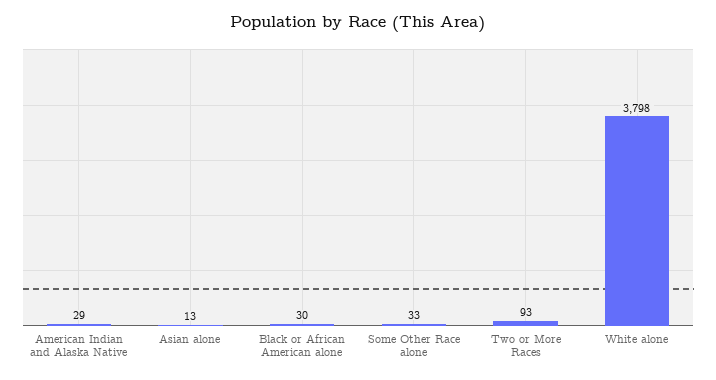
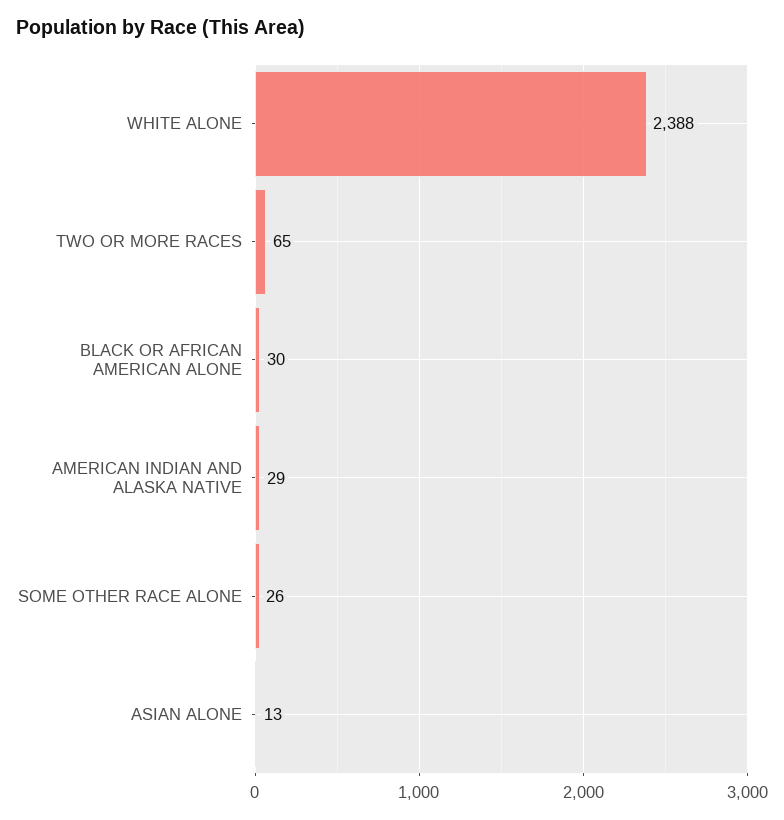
  {
    "American Indian and Alaska Native": 29,
    "Asian alone": 13,
    "Black or African American alone": 30,
-   "Some Other Race alone": 33,
+   "Some Other Race alone": 26,
-   "Two or More Races": 93,
+   "Two or More Races": 65,
-   "White alone": 3798
+   "White alone": 2388
  }

